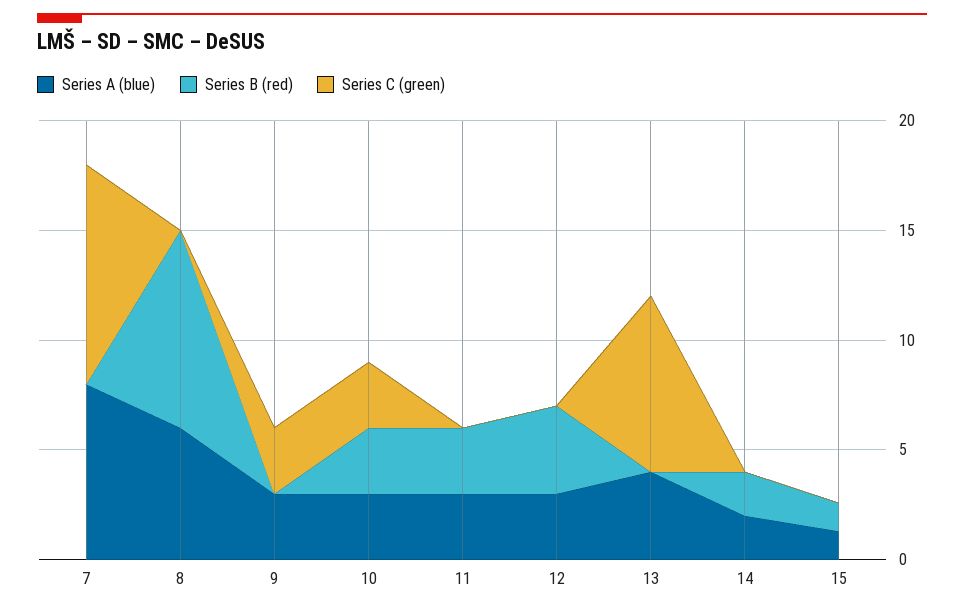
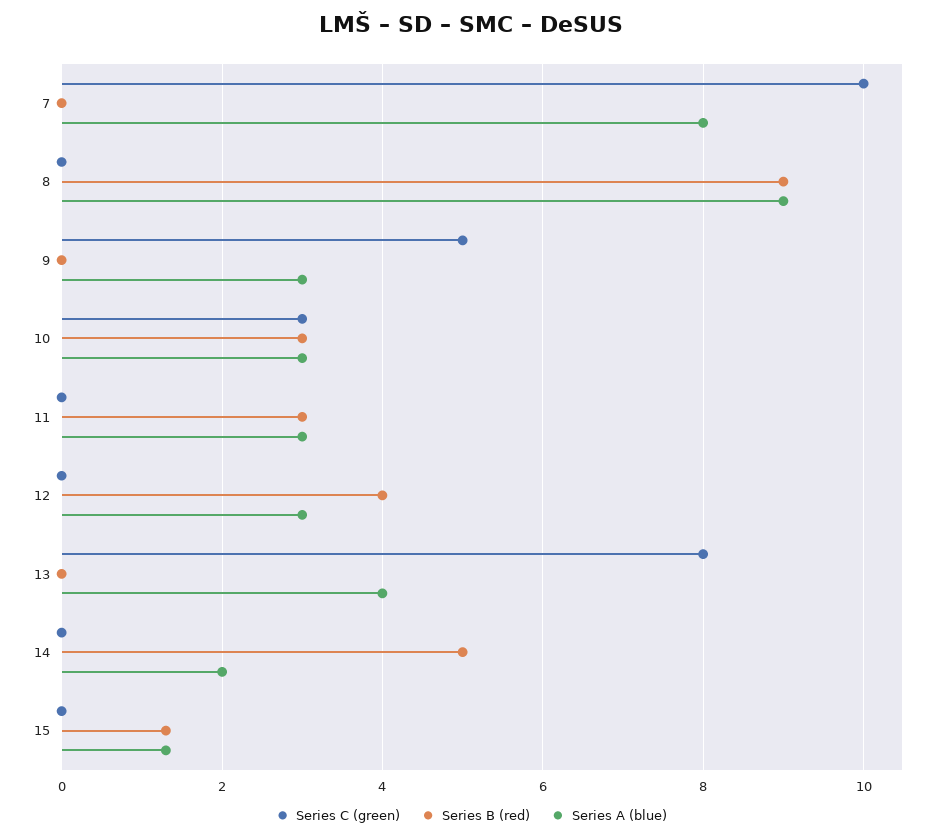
  {
    "Series A (blue)": {
      "7": 8,
-     "8": 6,
+     "8": 9,
      "9": 3,
      "10": 3,
      "11": 3,
      "12": 3,
      "13": 4,
      "14": 2,
      "15": 1.5
    },
    "Series B (red)": {
      "7": 0,
      "8": 9,
      "9": 0,
      "10": 3,
      "11": 3,
      "12": 4,
      "13": 0,
-     "14": 2,
+     "14": 5,
      "15": 1.5
    },
    "Series C (green)": {
      "7": 10,
      "8": 0,
-     "9": 3,
+     "9": 5,
      "10": 3,
      "11": 0,
      "12": 0,
      "13": 8,
      "14": 0,
      "15": 0
    }
  }

